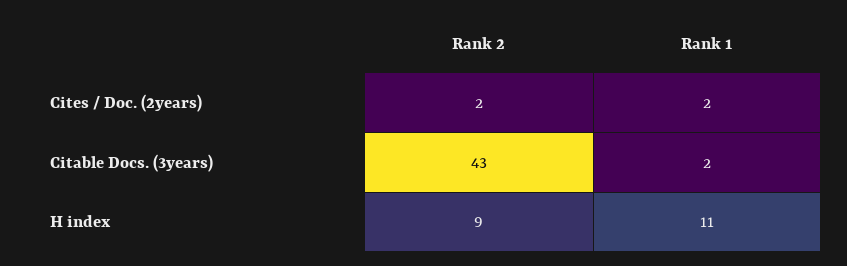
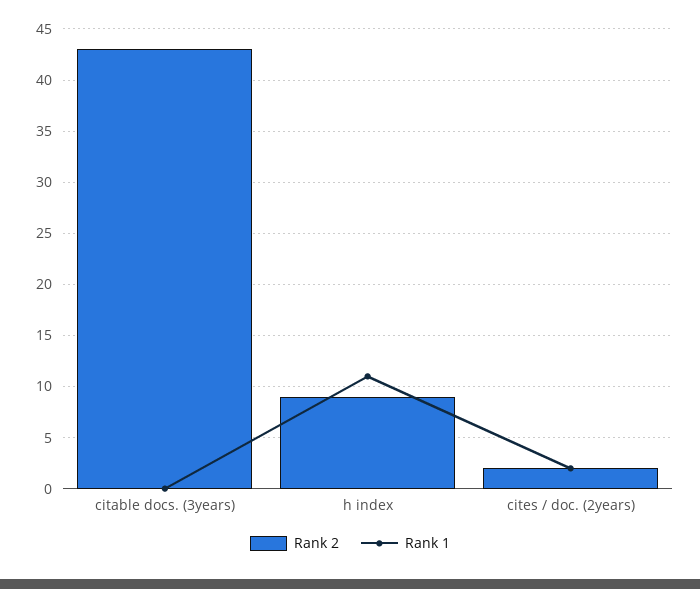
  {
    "Rank 2": {
      "Cites / Doc. (2years)": 2,
      "Citable Docs. (3years)": 43,
      "H index": 9
    },
    "Rank 1": {
      "Cites / Doc. (2years)": 2,
-     "Citable Docs. (3years)": 2,
+     "Citable Docs. (3years)": 0,
      "H index": 11
    }
  }

